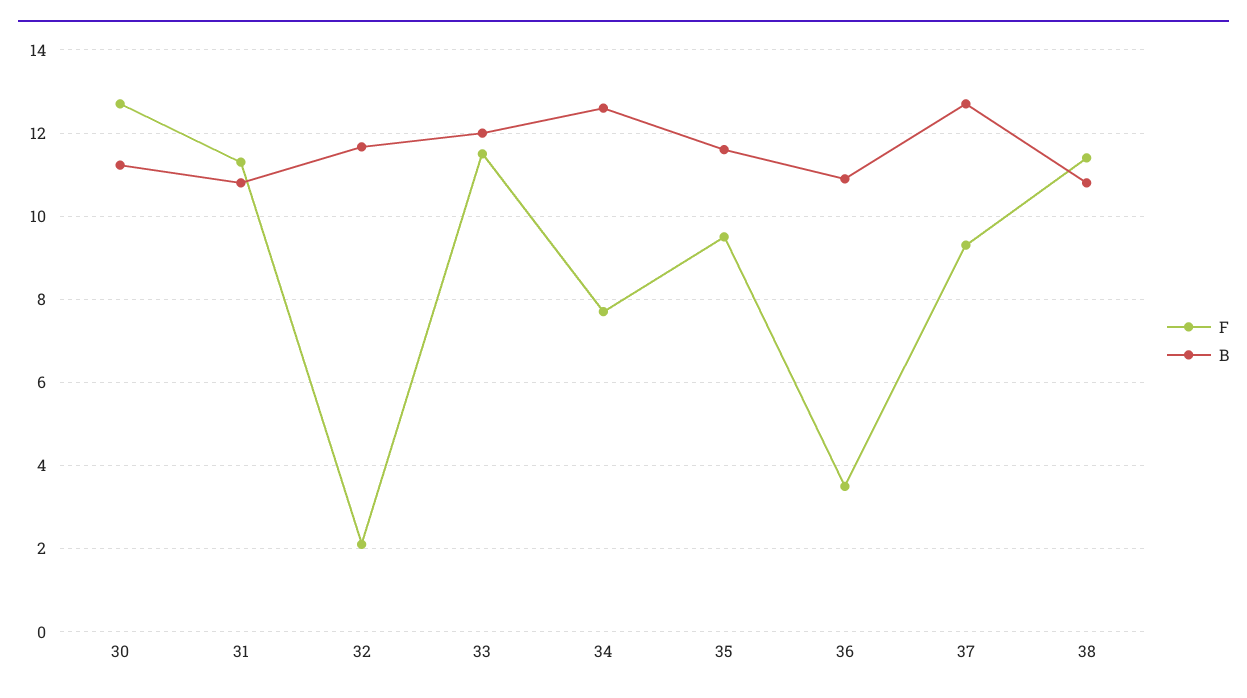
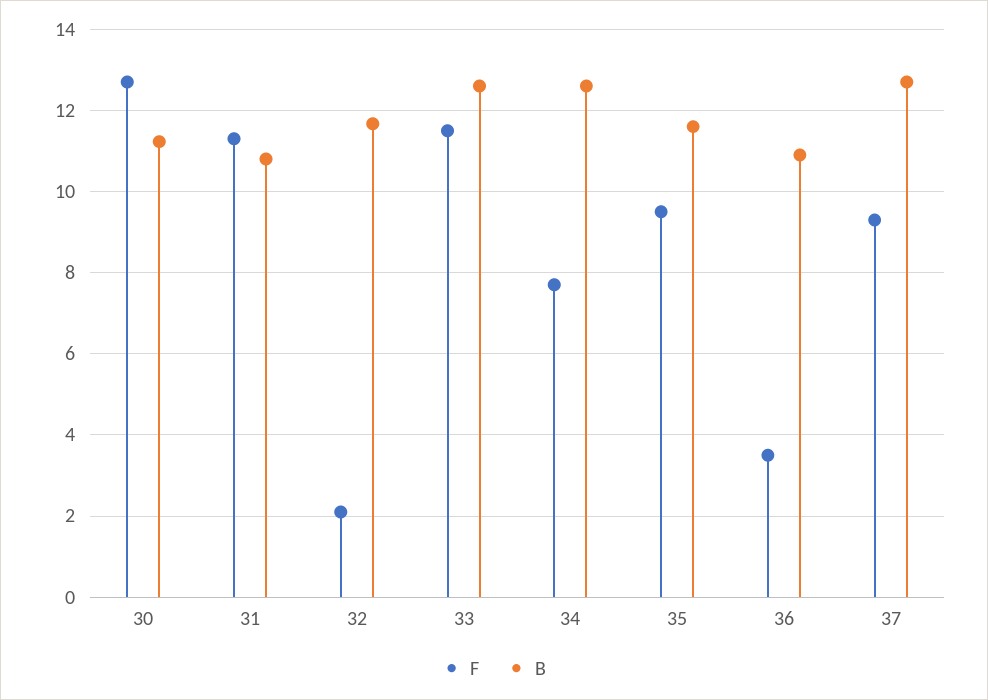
  {
    "F": {
      "30": 12.8,
      "31": 11.4,
      "32": 2.2,
      "33": 11.6,
      "34": 7.8,
      "35": 9.6,
      "36": 3.6,
-     "37": 9.4,
+     "37": 9.4
-     "38": 11.4
    },
    "B": {
      "30": 11.2,
      "31": 10.8,
      "32": 11.6,
-     "33": 12,
+     "33": 12.6,
      "34": 12.6,
      "35": 11.6,
      "36": 11,
-     "37": 12.8,
+     "37": 12.8
-     "38": 10.8
    }
  }

